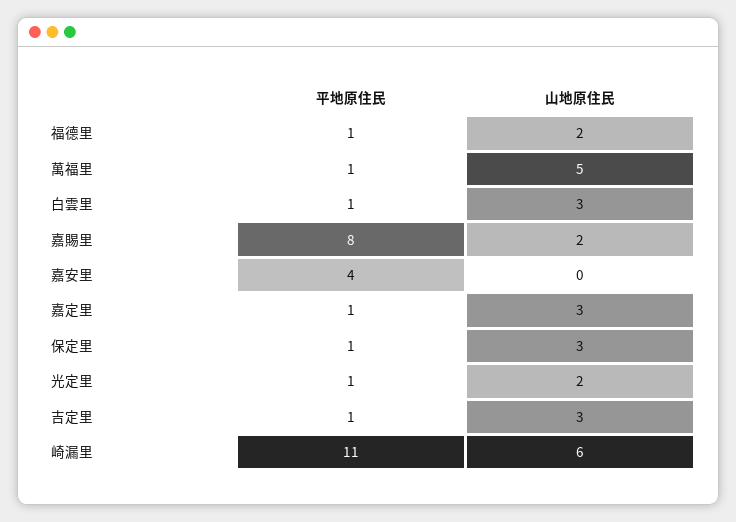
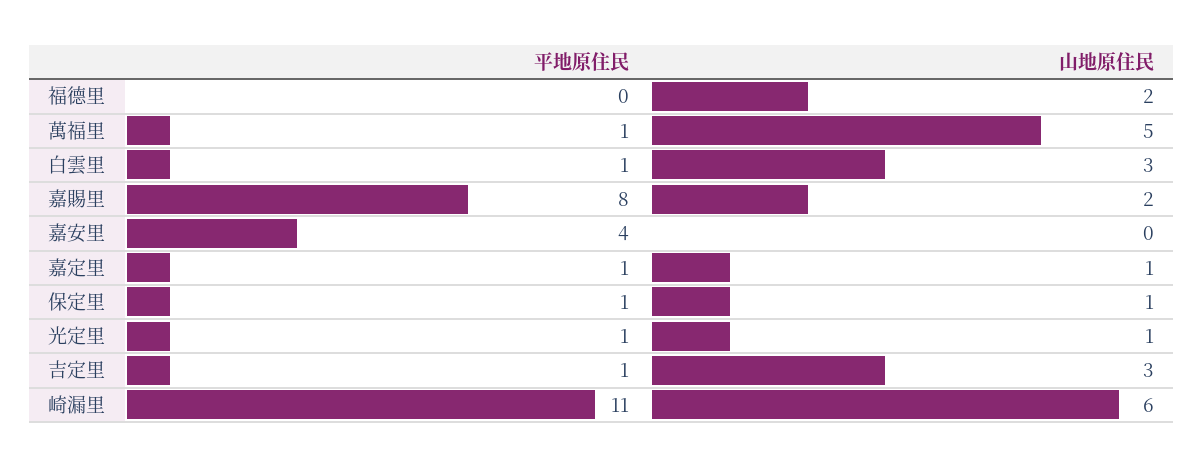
  {
    "平地原住民": {
-     "福德里": 1,
+     "福德里": 0,
      "萬福里": 1,
      "白雲里": 1,
      "嘉賜里": 8,
      "嘉安里": 4,
      "嘉定里": 1,
      "保定里": 1,
      "光定里": 1,
      "吉定里": 1,
      "崎漏里": 11
    },
    "山地原住民": {
      "福德里": 2,
      "萬福里": 5,
      "白雲里": 3,
      "嘉賜里": 2,
      "嘉安里": 0,
-     "嘉定里": 3,
+     "嘉定里": 1,
-     "保定里": 3,
+     "保定里": 1,
-     "光定里": 2,
+     "光定里": 1,
      "吉定里": 3,
      "崎漏里": 6
    }
  }

